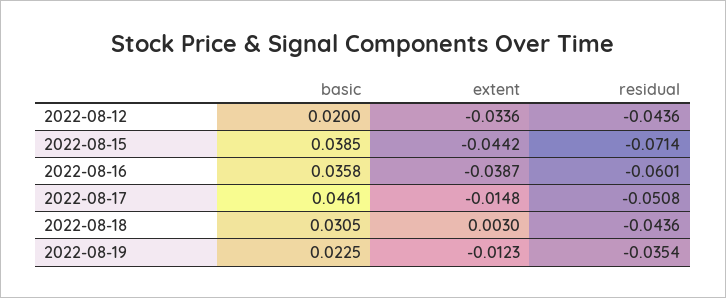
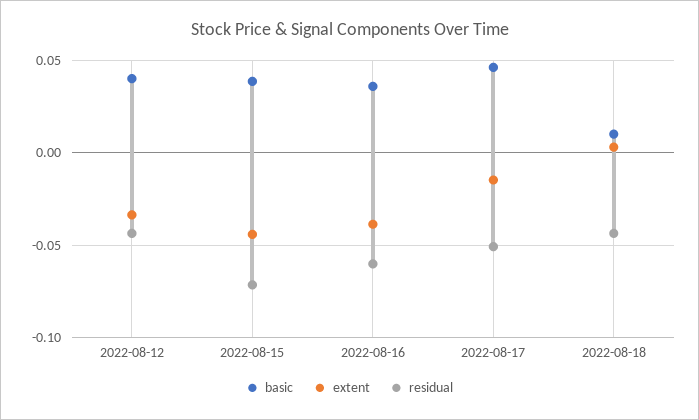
  {
    "basic": {
-     "2022-08-12": 0.02,
+     "2022-08-12": 0.04,
      "2022-08-15": 0.0385,
      "2022-08-16": 0.0358,
      "2022-08-17": 0.0461,
-     "2022-08-18": 0.0305,
+     "2022-08-18": 0.01
-     "2022-08-19": 0.0225
    },
    "extent": {
      "2022-08-12": -0.0336,
      "2022-08-15": -0.0442,
      "2022-08-16": -0.0387,
      "2022-08-17": -0.0148,
-     "2022-08-18": 0.003,
+     "2022-08-18": 0.003
-     "2022-08-19": -0.0123
    },
    "residual": {
      "2022-08-12": -0.0436,
      "2022-08-15": -0.0714,
      "2022-08-16": -0.0601,
      "2022-08-17": -0.0508,
-     "2022-08-18": -0.0436,
+     "2022-08-18": -0.0436
-     "2022-08-19": -0.0354
    }
  }

